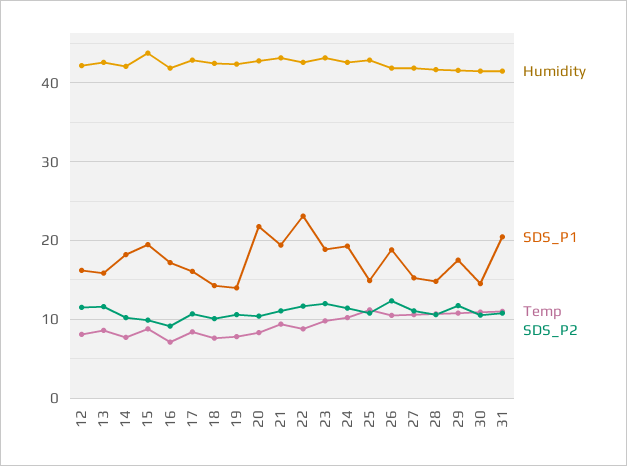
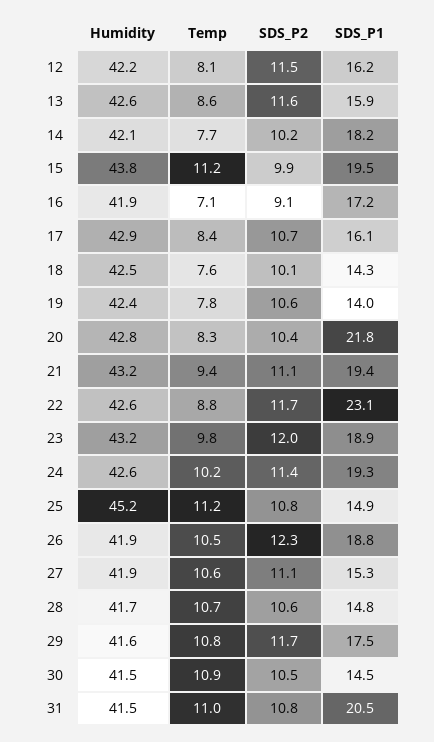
  {
    "Humidity": {
      "12": 42.2,
      "13": 42.6,
      "14": 42.1,
      "15": 43.8,
      "16": 41.9,
      "17": 42.9,
      "18": 42.5,
      "19": 42.4,
      "20": 42.8,
      "21": 43.2,
      "22": 42.6,
      "23": 43.2,
      "24": 42.6,
-     "25": 43,
+     "25": 45.2,
      "26": 41.9,
      "27": 41.9,
      "28": 41.7,
      "29": 41.6,
      "30": 41.5,
      "31": 41.5
    },
    "SDS_P1": {
      "12": 16.2,
      "13": 15.9,
      "14": 18.2,
      "15": 19.5,
      "16": 17.2,
      "17": 16.1,
      "18": 14.3,
      "19": 14,
      "20": 21.8,
      "21": 19.4,
      "22": 23.1,
      "23": 18.9,
      "24": 19.3,
      "25": 14.9,
      "26": 18.8,
      "27": 15.3,
      "28": 14.8,
      "29": 17.5,
      "30": 14.5,
      "31": 20.5
    },
    "Temp": {
      "12": 8.1,
      "13": 8.6,
      "14": 7.7,
-     "15": 9,
+     "15": 11.2,
      "16": 7.1,
      "17": 8.4,
      "18": 7.6,
      "19": 7.8,
      "20": 8.3,
      "21": 9.4,
      "22": 8.8,
      "23": 9.8,
      "24": 10.2,
      "25": 11.2,
      "26": 10.5,
      "27": 10.6,
      "28": 10.7,
      "29": 10.8,
      "30": 10.9,
      "31": 11
    },
    "SDS_P2": {
      "12": 11.5,
      "13": 11.6,
      "14": 10.2,
      "15": 9.9,
      "16": 9.1,
      "17": 10.7,
      "18": 10.1,
      "19": 10.6,
      "20": 10.4,
      "21": 11.1,
      "22": 11.7,
      "23": 12,
      "24": 11.4,
      "25": 10.8,
      "26": 12.3,
      "27": 11.1,
      "28": 10.6,
      "29": 11.7,
      "30": 10.5,
      "31": 10.8
    }
  }

